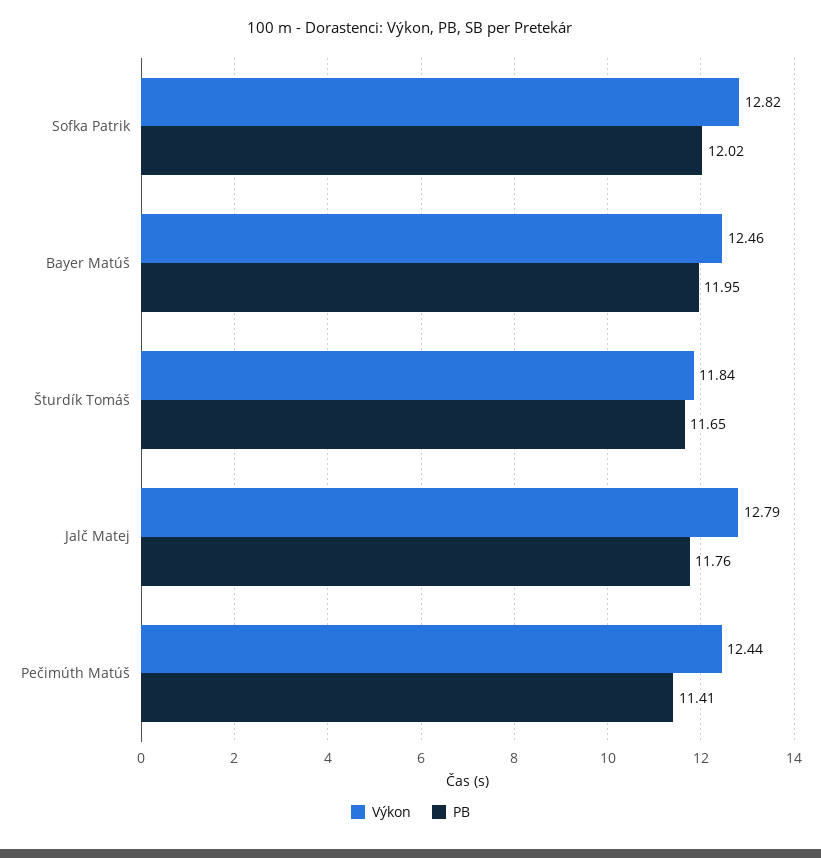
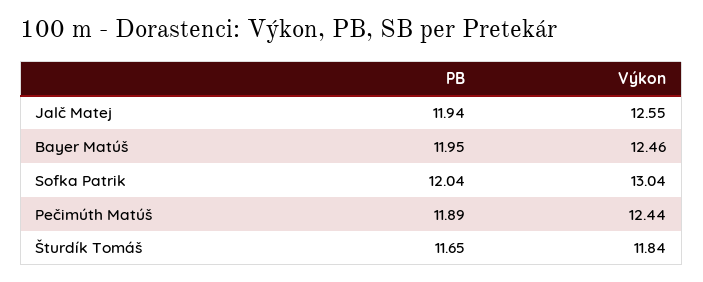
  {
    "Výkon": {
-     "Sofka Patrik": 12.82,
+     "Sofka Patrik": 13.04,
      "Bayer Matúš": 12.46,
      "Šturdík Tomáš": 11.84,
-     "Jalč Matej": 12.79,
+     "Jalč Matej": 12.55,
      "Pečimúth Matúš": 12.44
    },
    "PB": {
-     "Sofka Patrik": 12.02,
+     "Sofka Patrik": 12.04,
      "Bayer Matúš": 11.95,
      "Šturdík Tomáš": 11.65,
-     "Jalč Matej": 11.76,
+     "Jalč Matej": 11.94,
-     "Pečimúth Matúš": 11.41
+     "Pečimúth Matúš": 11.89
    }
  }

